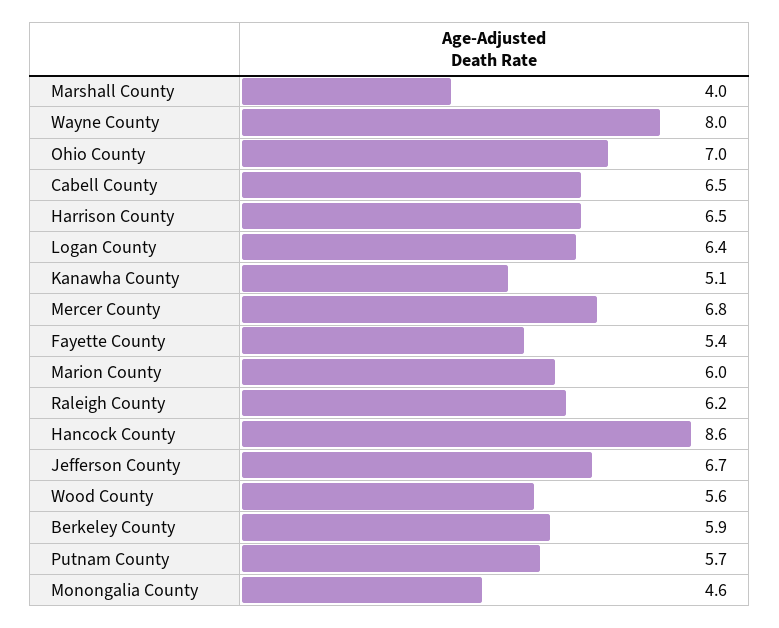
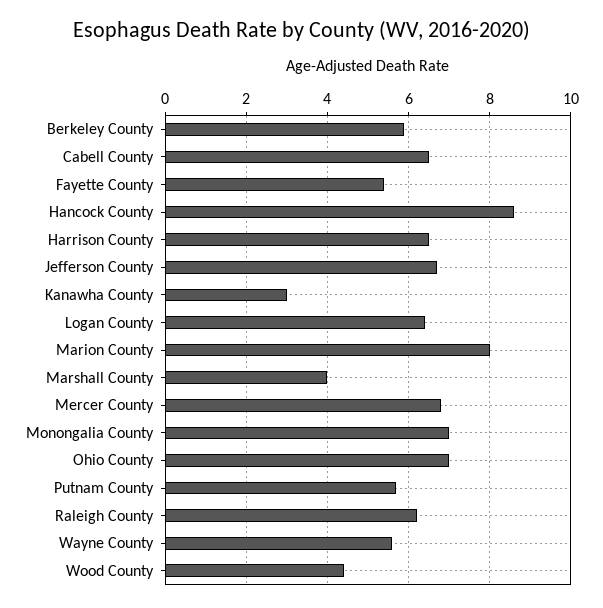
  {
    "Marshall County": 4,
-   "Wayne County": 8,
+   "Wayne County": 5.5,
    "Ohio County": 7,
    "Cabell County": 6.5,
    "Harrison County": 6.5,
    "Logan County": 6.4,
-   "Kanawha County": 5.1,
+   "Kanawha County": 3,
    "Mercer County": 6.8,
    "Fayette County": 5.4,
-   "Marion County": 6,
+   "Marion County": 8,
    "Raleigh County": 6.2,
    "Hancock County": 8.6,
    "Jefferson County": 6.7,
-   "Wood County": 5.6,
+   "Wood County": 4.5,
    "Berkeley County": 5.9,
    "Putnam County": 5.7,
-   "Monongalia County": 4.6
+   "Monongalia County": 7
  }

